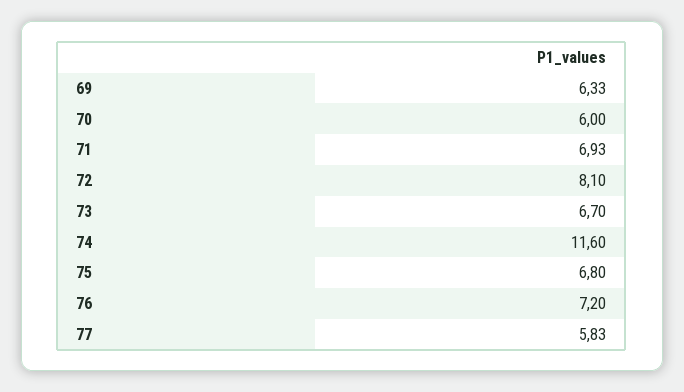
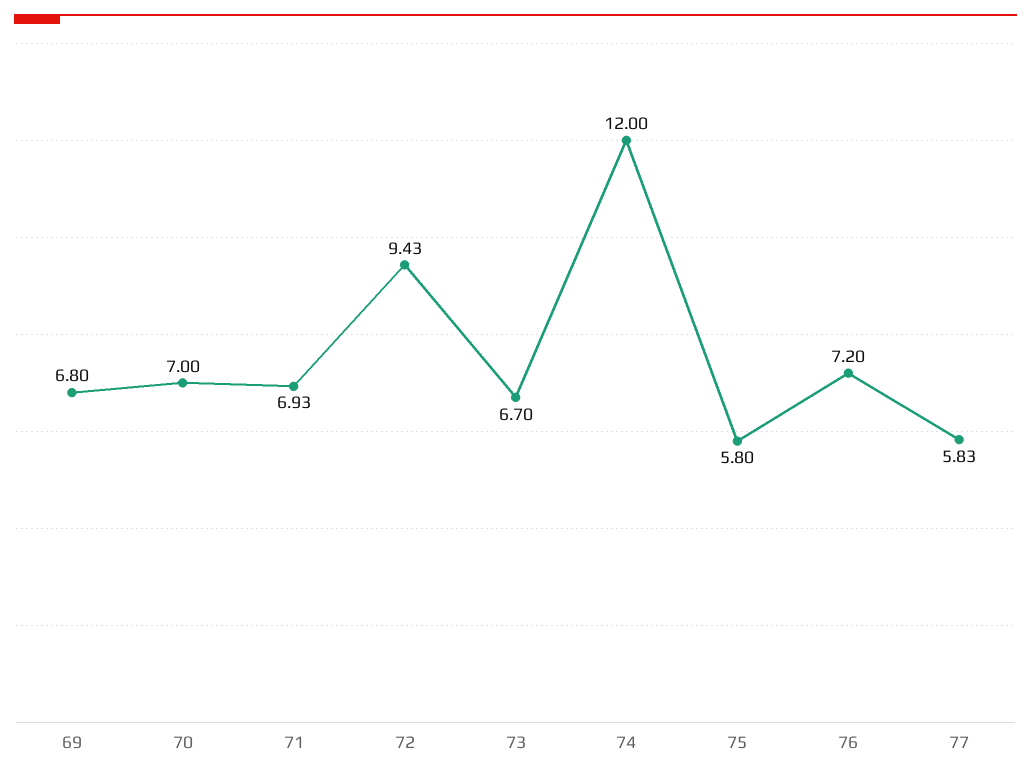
  {
-   "69": 6.33,
+   "69": 6.8,
-   "70": 6,
+   "70": 7,
    "71": 6.93,
-   "72": 8.1,
+   "72": 9.43,
    "73": 6.7,
-   "74": 11.6,
+   "74": 12,
-   "75": 6.8,
+   "75": 5.8,
    "76": 7.2,
    "77": 5.83
  }

